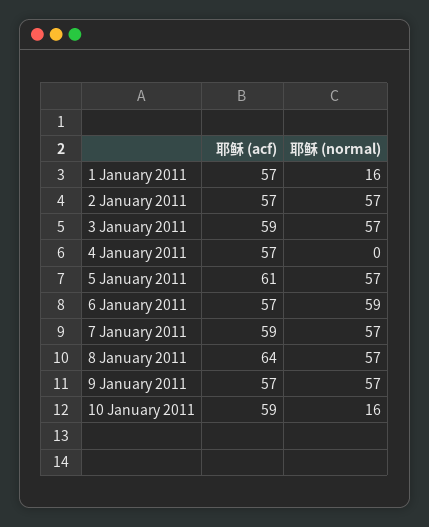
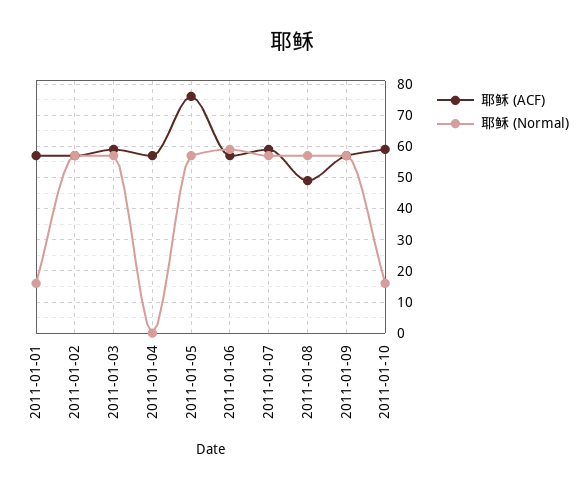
  {
    "耶稣 (acf)": {
      "1 January 2011": 57,
      "2 January 2011": 57,
      "3 January 2011": 59,
      "4 January 2011": 57,
-     "5 January 2011": 61,
+     "5 January 2011": 75,
      "6 January 2011": 57,
      "7 January 2011": 59,
-     "8 January 2011": 64,
+     "8 January 2011": 50,
      "9 January 2011": 57,
      "10 January 2011": 59
    },
    "耶稣 (normal)": {
      "1 January 2011": 16,
      "2 January 2011": 57,
      "3 January 2011": 57,
      "4 January 2011": 0,
      "5 January 2011": 57,
      "6 January 2011": 59,
      "7 January 2011": 57,
      "8 January 2011": 57,
      "9 January 2011": 57,
      "10 January 2011": 16
    }
  }

